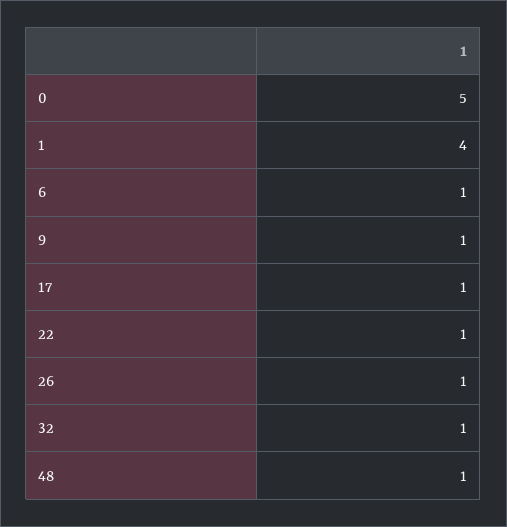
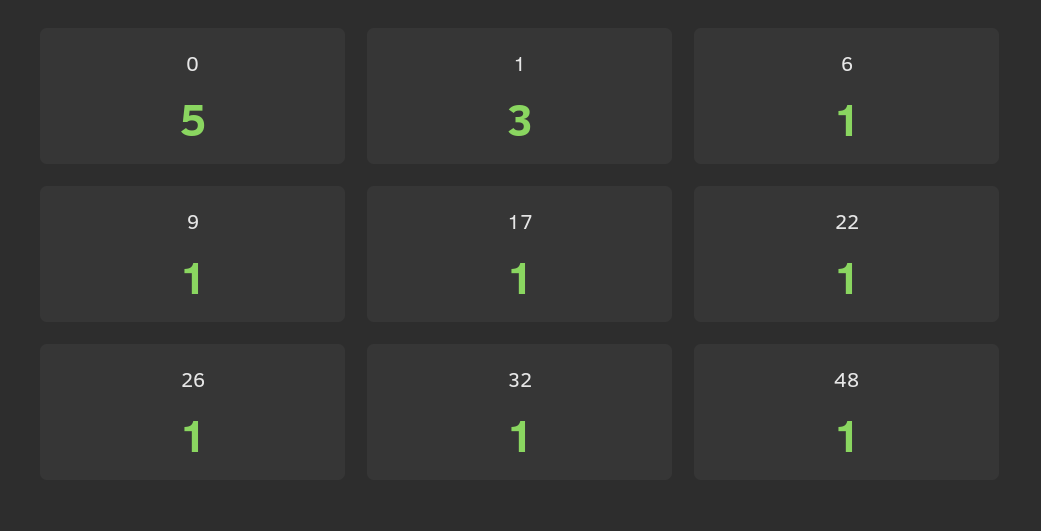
  {
    "0": 5,
-   "1": 4,
+   "1": 3,
    "6": 1,
    "9": 1,
    "17": 1,
    "22": 1,
    "26": 1,
    "32": 1,
    "48": 1
  }

